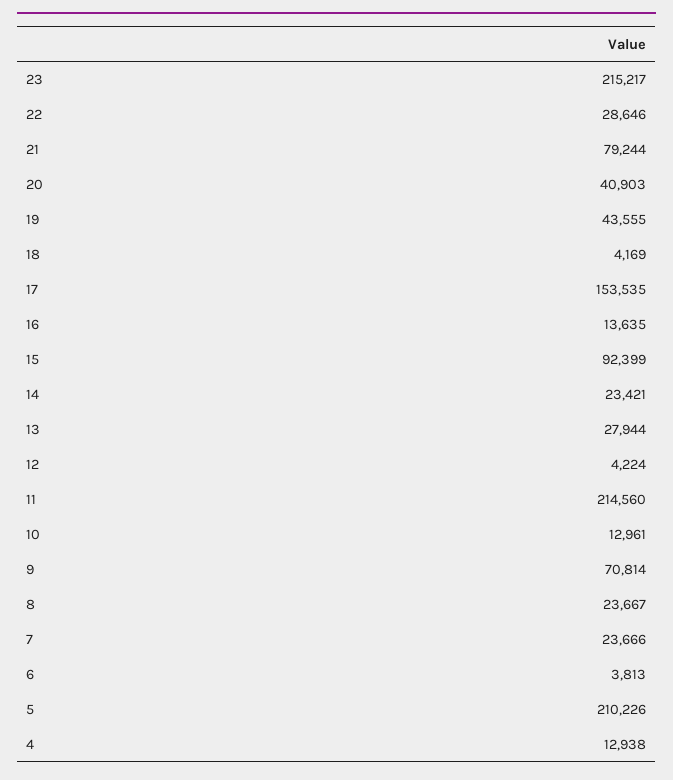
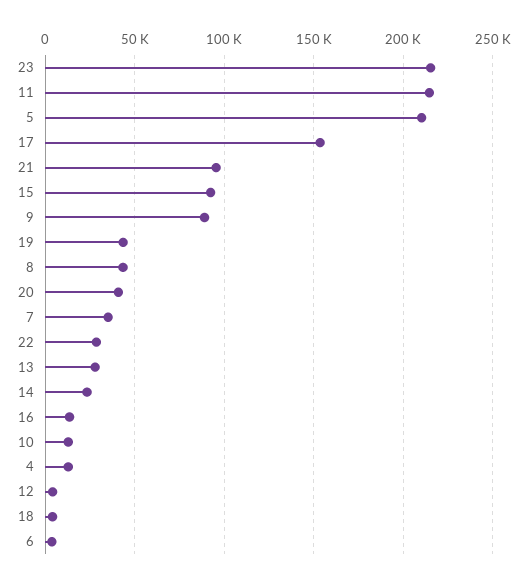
  {
    "23": 215217,
    "22": 28646,
-   "21": 79244,
+   "21": 95000,
    "20": 40903,
    "19": 43555,
    "18": 4169,
    "17": 153535,
    "16": 13635,
    "15": 92399,
    "14": 23421,
    "13": 27944,
    "12": 4224,
    "11": 214560,
    "10": 12961,
-   "9": 70814,
+   "9": 90000,
-   "8": 23667,
+   "8": 45000,
-   "7": 23666,
+   "7": 35000,
    "6": 3813,
    "5": 210226,
    "4": 12938
  }

